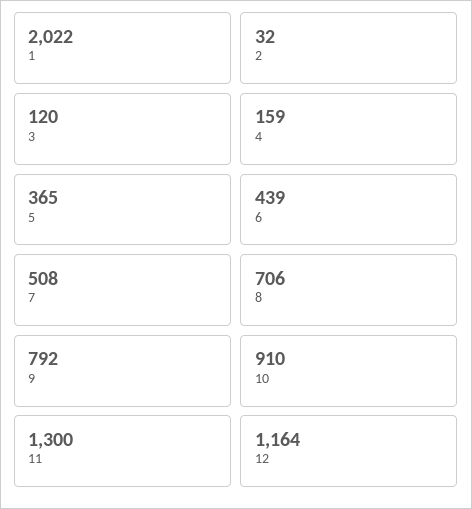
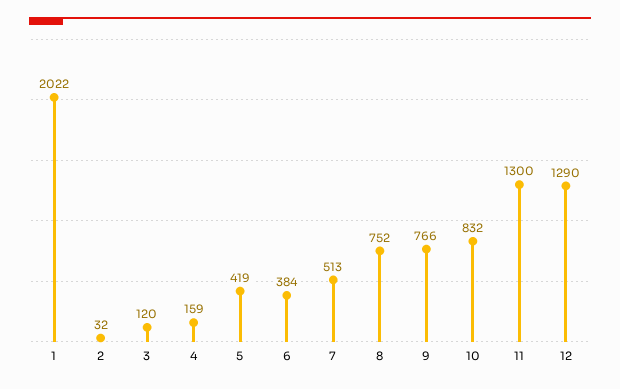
  {
    "1": 2022,
    "2": 32,
    "3": 120,
    "4": 159,
-   "5": 365,
+   "5": 419,
-   "6": 439,
+   "6": 384,
-   "7": 508,
+   "7": 513,
-   "8": 706,
+   "8": 752,
-   "9": 792,
+   "9": 766,
-   "10": 910,
+   "10": 832,
    "11": 1300,
-   "12": 1164
+   "12": 1290
  }

